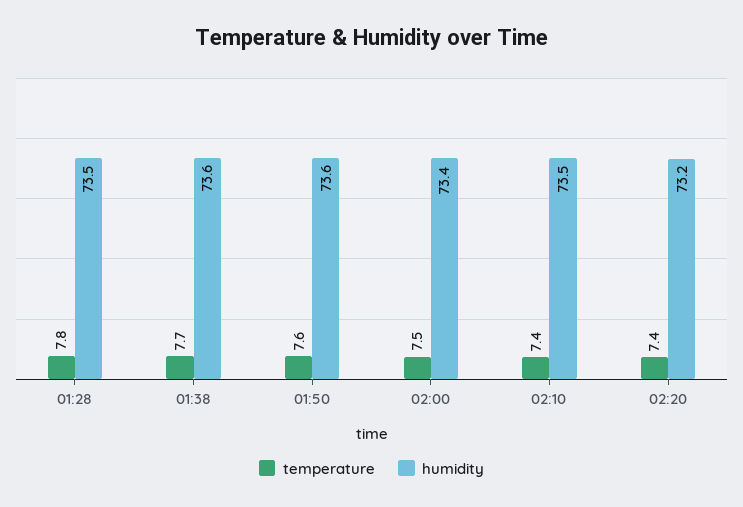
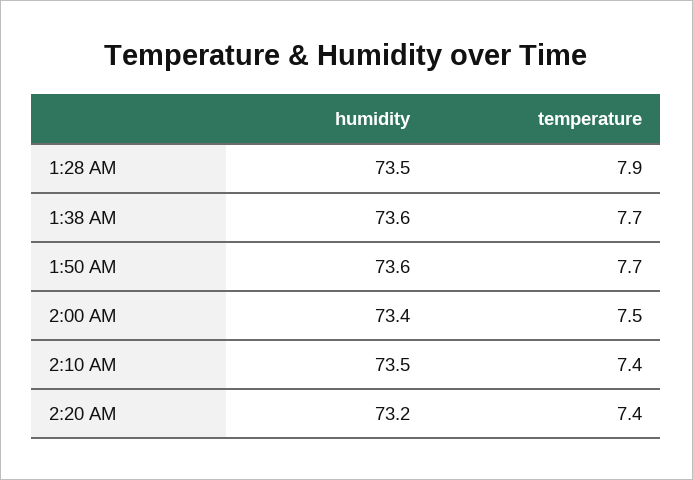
  {
    "temperature": {
-     "01:28": 7.8,
+     "01:28": 7.9,
      "01:38": 7.7,
-     "01:50": 7.6,
+     "01:50": 7.7,
      "02:00": 7.5,
      "02:10": 7.4,
      "02:20": 7.4
    },
    "humidity": {
      "01:28": 73.5,
      "01:38": 73.6,
      "01:50": 73.6,
      "02:00": 73.4,
      "02:10": 73.5,
      "02:20": 73.2
    }
  }

